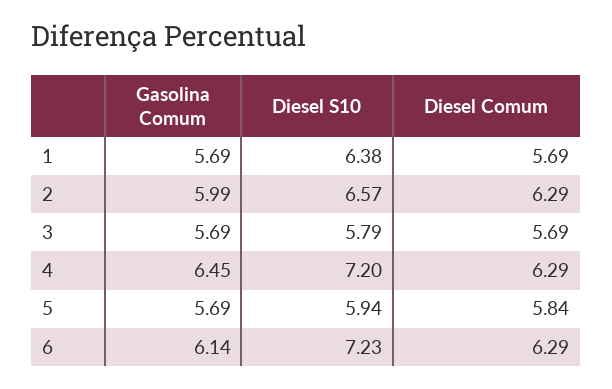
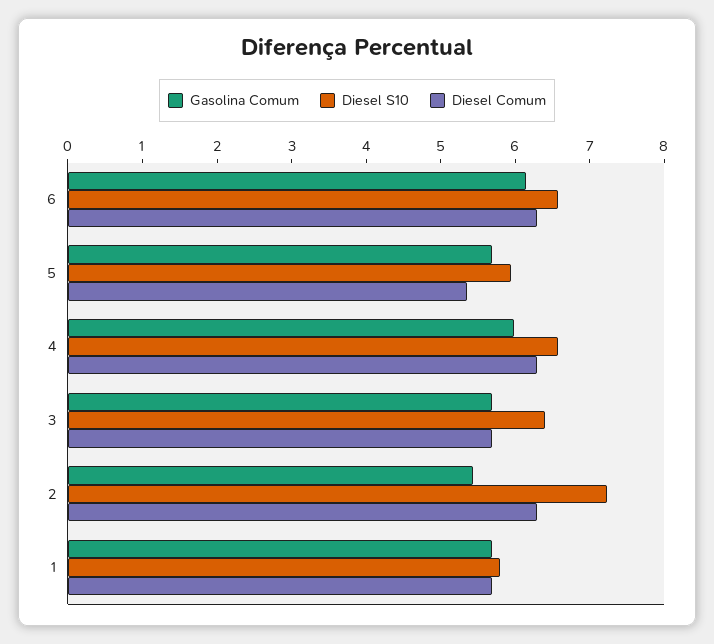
  {
    "Gasolina Comum": {
      "1": 5.69,
-     "2": 5.99,
+     "2": 5.4,
      "3": 5.69,
-     "4": 6.45,
+     "4": 6,
      "5": 5.69,
      "6": 6.14
    },
    "Diesel S10": {
-     "1": 6.38,
+     "1": 5.8,
-     "2": 6.57,
+     "2": 7.2,
-     "3": 5.79,
+     "3": 6.4,
-     "4": 7.2,
+     "4": 6.6,
      "5": 5.94,
-     "6": 7.23
+     "6": 6.6
    },
    "Diesel Comum": {
      "1": 5.69,
      "2": 6.29,
      "3": 5.69,
      "4": 6.29,
-     "5": 5.84,
+     "5": 5.4,
      "6": 6.29
    }
  }

